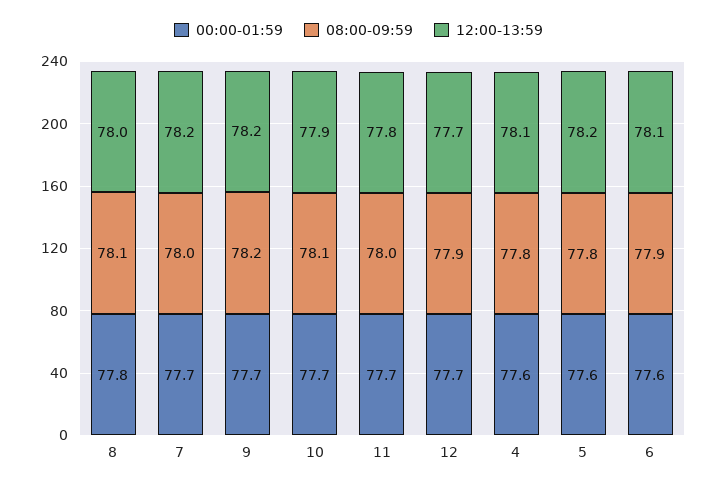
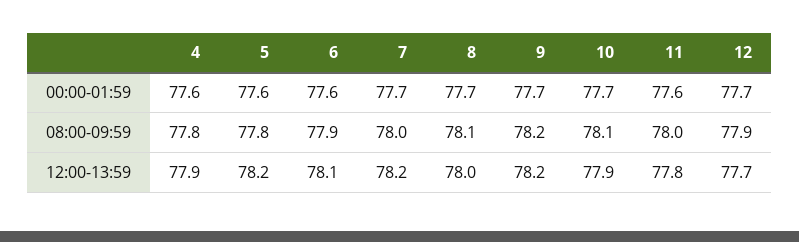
  {
    "00:00-01:59": {
-     "8": 77.8,
+     "8": 77.7,
      "7": 77.7,
      "9": 77.7,
      "10": 77.7,
-     "11": 77.7,
+     "11": 77.6,
      "12": 77.7,
      "4": 77.6,
      "5": 77.6,
      "6": 77.6
    },
    "08:00-09:59": {
      "8": 78.1,
      "7": 78,
      "9": 78.2,
      "10": 78.1,
      "11": 78,
      "12": 77.9,
      "4": 77.8,
      "5": 77.8,
      "6": 77.9
    },
    "12:00-13:59": {
      "8": 78,
      "7": 78.2,
      "9": 78.2,
      "10": 77.9,
      "11": 77.8,
      "12": 77.7,
-     "4": 78.1,
+     "4": 77.9,
      "5": 78.2,
      "6": 78.1
    }
  }

